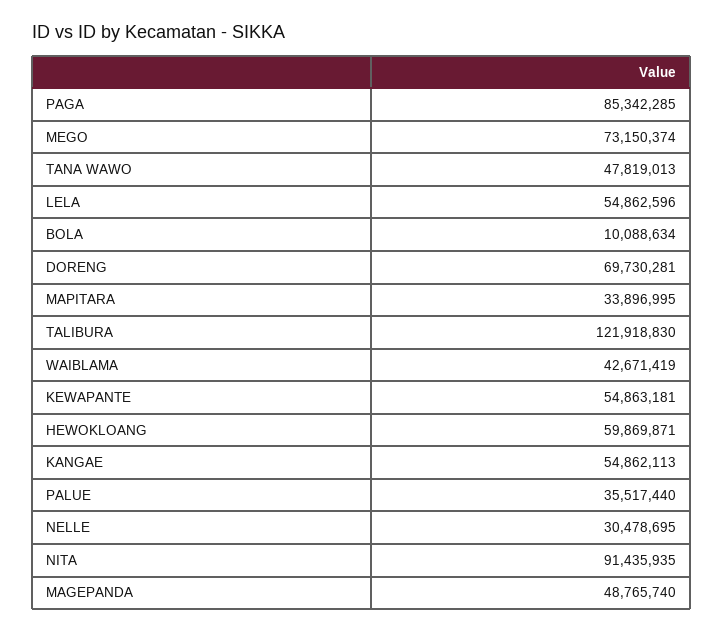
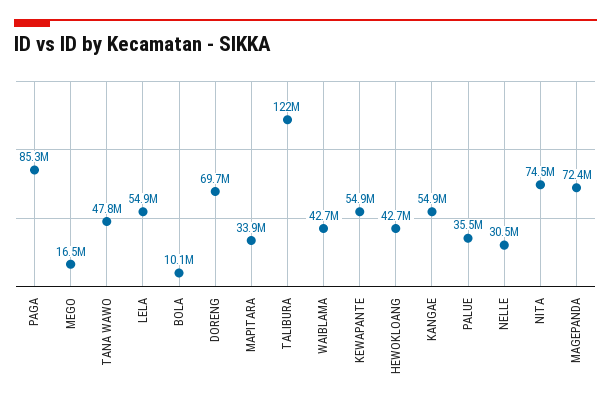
  {
    "PAGA": 85342285,
-   "MEGO": 73150374,
+   "MEGO": 16500000,
    "TANA WAWO": 47819013,
    "LELA": 54862596,
    "BOLA": 10088634,
    "DORENG": 69730281,
    "MAPITARA": 33896995,
    "TALIBURA": 121918830,
    "WAIBLAMA": 42671419,
    "KEWAPANTE": 54863181,
-   "HEWOKLOANG": 59869871,
+   "HEWOKLOANG": 42700000,
    "KANGAE": 54862113,
    "PALUE": 35517440,
    "NELLE": 30478695,
-   "NITA": 91435935,
+   "NITA": 74500000,
-   "MAGEPANDA": 48765740
+   "MAGEPANDA": 72400000
  }

